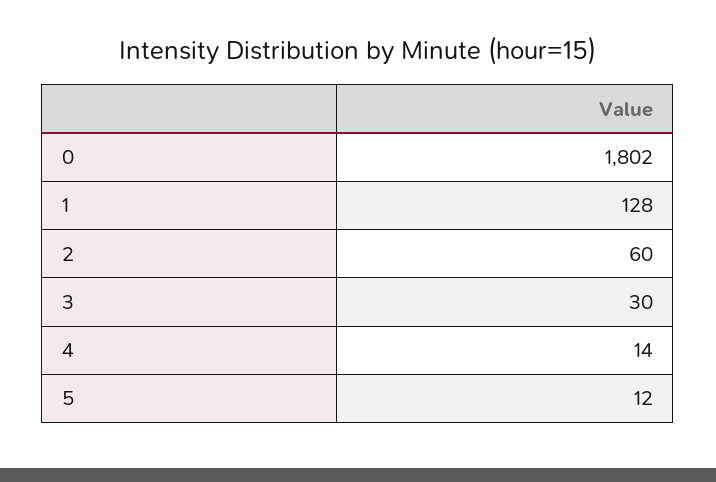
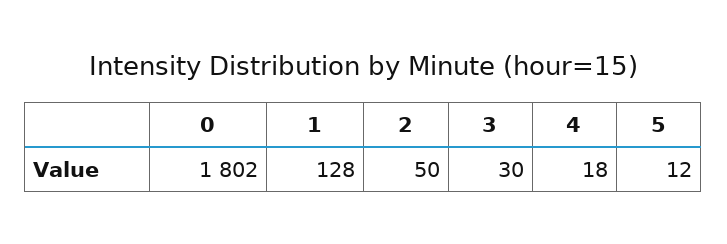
  {
    "0": 1802,
    "1": 128,
-   "2": 60,
+   "2": 50,
    "3": 30,
-   "4": 14,
+   "4": 18,
    "5": 12
  }

